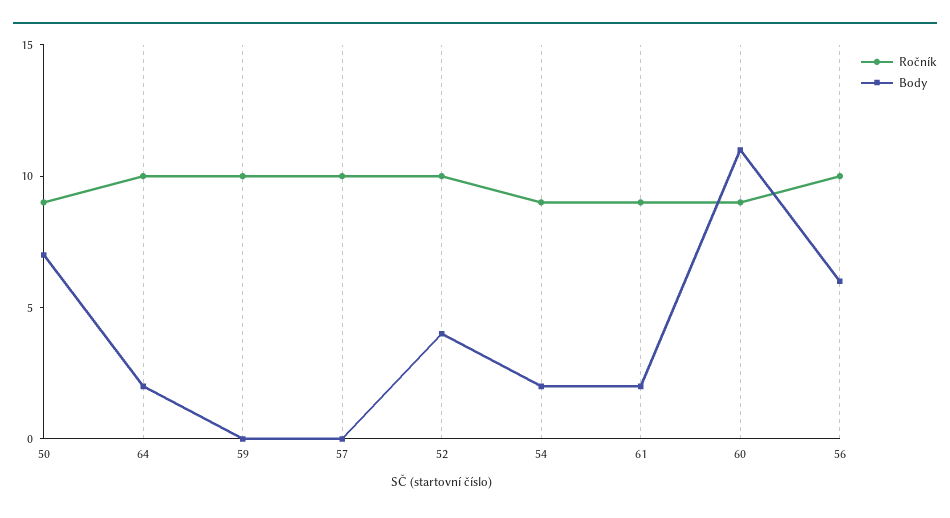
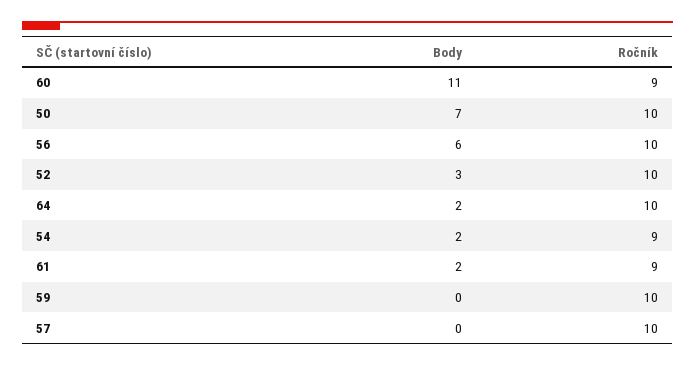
  {
    "Ročník": {
-     "50": 9,
+     "50": 10,
      "64": 10,
      "59": 10,
      "57": 10,
      "52": 10,
      "54": 9,
      "61": 9,
      "60": 9,
      "56": 10
    },
    "Body": {
      "50": 7,
      "64": 2,
      "59": 0,
      "57": 0,
-     "52": 4,
+     "52": 3,
      "54": 2,
      "61": 2,
      "60": 11,
      "56": 6
    }
  }

